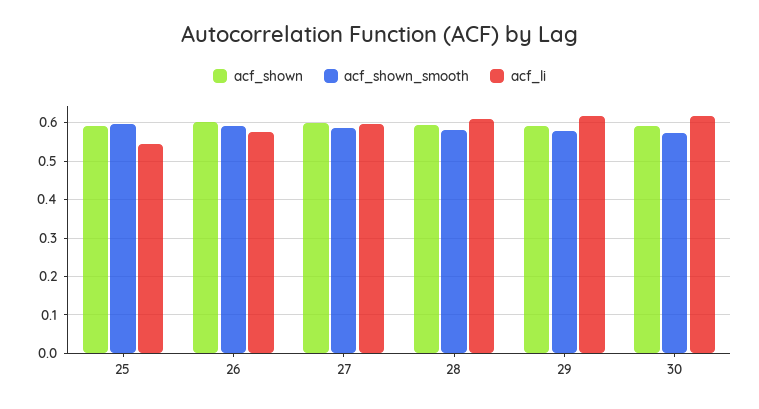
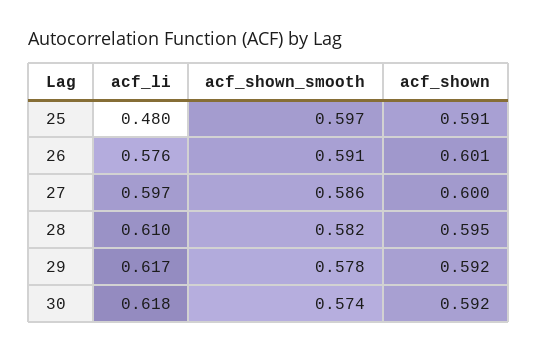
  {
    "acf_shown": {
      "25": 0.591,
      "26": 0.601,
      "27": 0.6,
      "28": 0.595,
      "29": 0.592,
      "30": 0.592
    },
    "acf_shown_smooth": {
      "25": 0.597,
      "26": 0.591,
      "27": 0.586,
      "28": 0.582,
      "29": 0.578,
      "30": 0.574
    },
    "acf_li": {
-     "25": 0.54,
+     "25": 0.48,
      "26": 0.576,
      "27": 0.597,
      "28": 0.61,
      "29": 0.617,
      "30": 0.618
    }
  }

